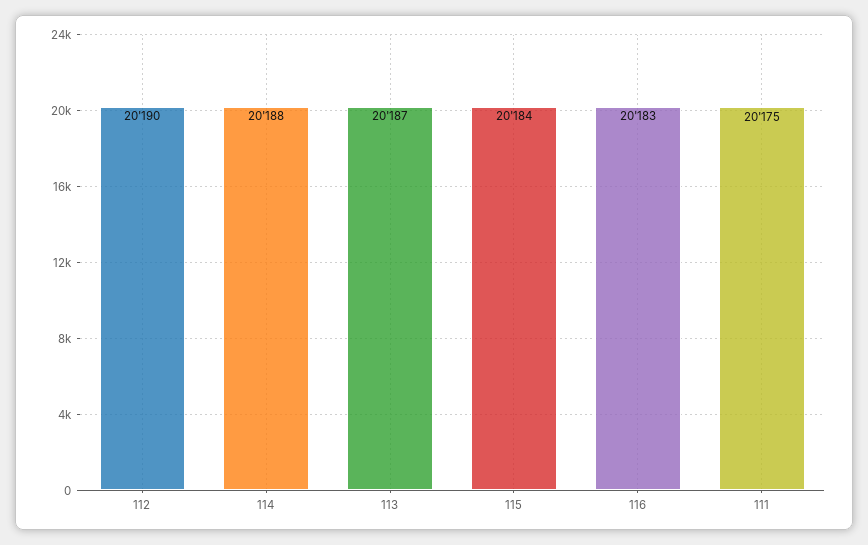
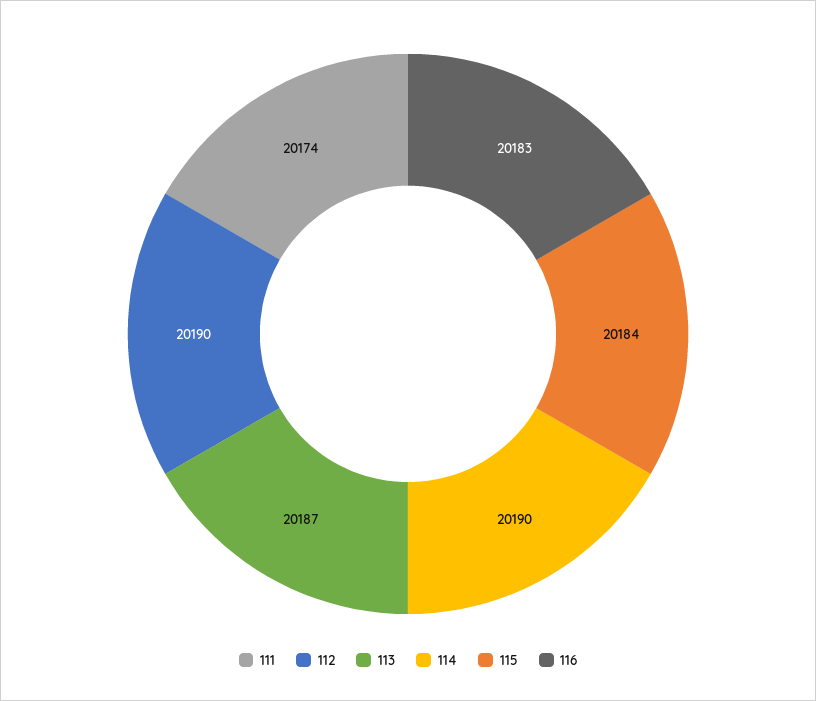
  {
    "112": 20190,
-   "114": 20188,
+   "114": 20190,
    "113": 20187,
    "115": 20184,
    "116": 20183,
-   "111": 20175
+   "111": 20174
  }

